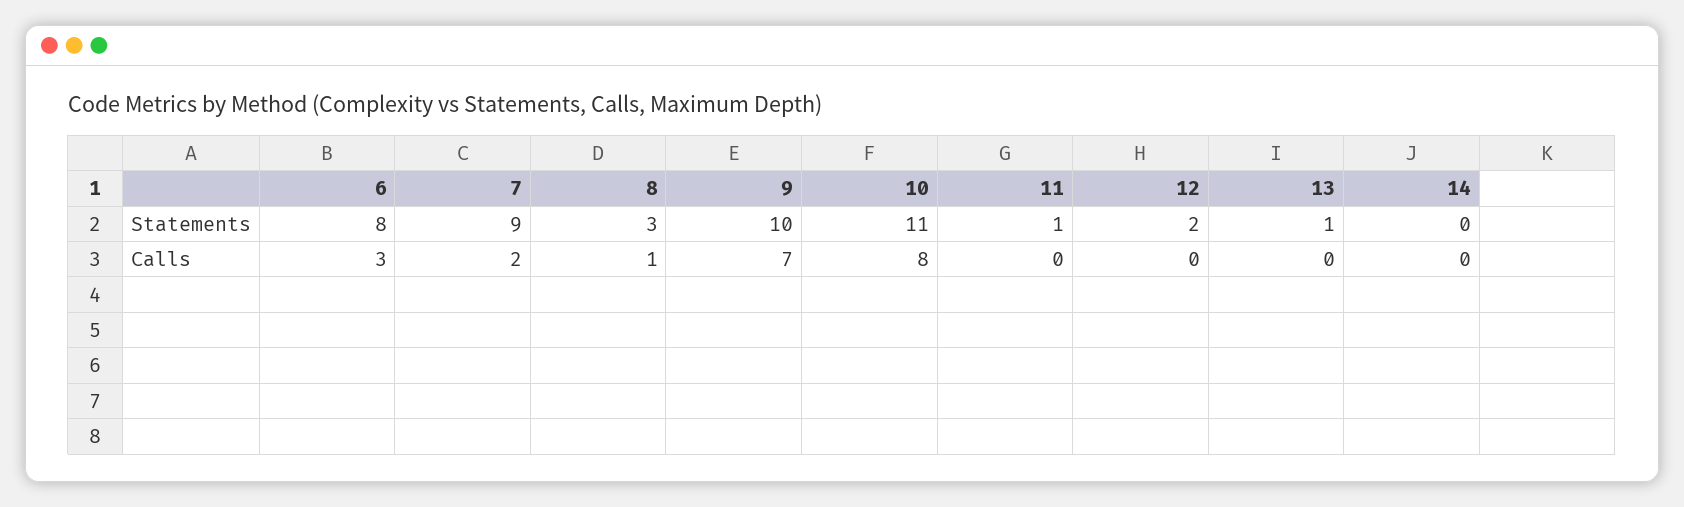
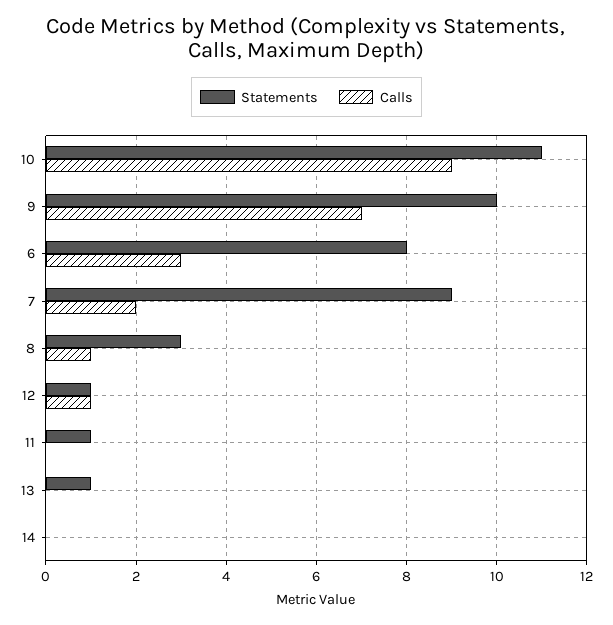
  {
    "Statements": {
      "6": 8,
      "7": 9,
      "8": 3,
      "9": 10,
      "10": 11,
      "11": 1,
-     "12": 2,
+     "12": 1,
      "13": 1,
      "14": 0
    },
    "Calls": {
      "6": 3,
      "7": 2,
      "8": 1,
      "9": 7,
-     "10": 8,
+     "10": 9,
      "11": 0,
-     "12": 0,
+     "12": 1,
      "13": 0,
      "14": 0
    }
  }

